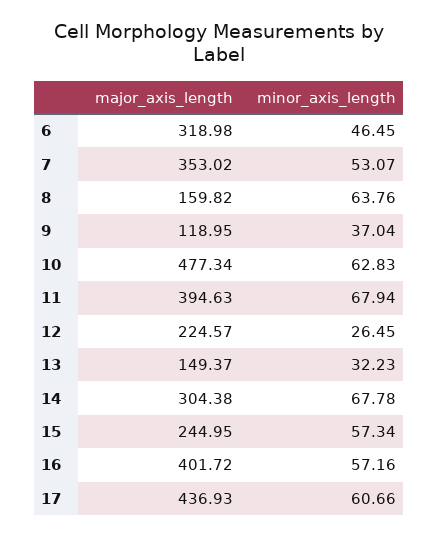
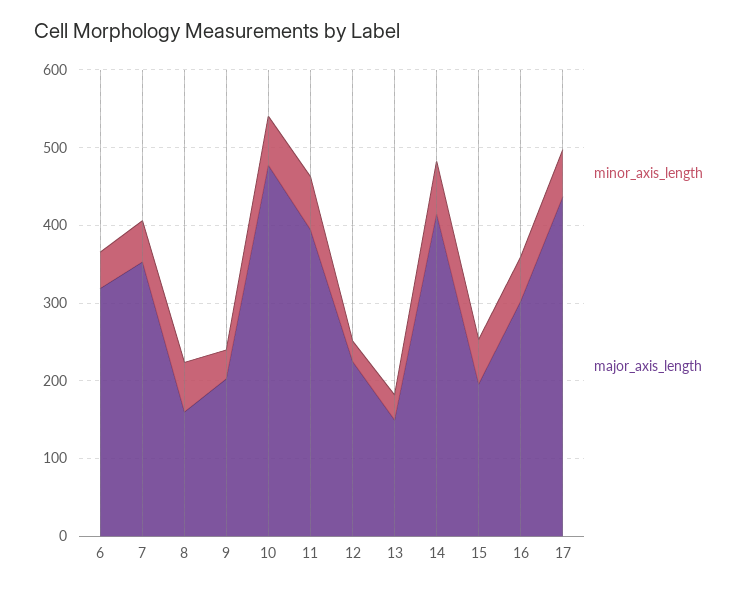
  {
    "major_axis_length": {
      "6": 318.98,
      "7": 353.02,
      "8": 159.82,
-     "9": 118.95,
+     "9": 200,
      "10": 477.34,
      "11": 394.63,
      "12": 224.57,
      "13": 149.37,
-     "14": 304.38,
+     "14": 420,
-     "15": 244.95,
+     "15": 200,
-     "16": 401.72,
+     "16": 300,
      "17": 436.93
    },
    "minor_axis_length": {
      "6": 46.45,
      "7": 53.07,
      "8": 63.76,
      "9": 37.04,
      "10": 62.83,
      "11": 67.94,
      "12": 26.45,
      "13": 32.23,
      "14": 67.78,
      "15": 57.34,
      "16": 57.16,
      "17": 60.66
    }
  }

